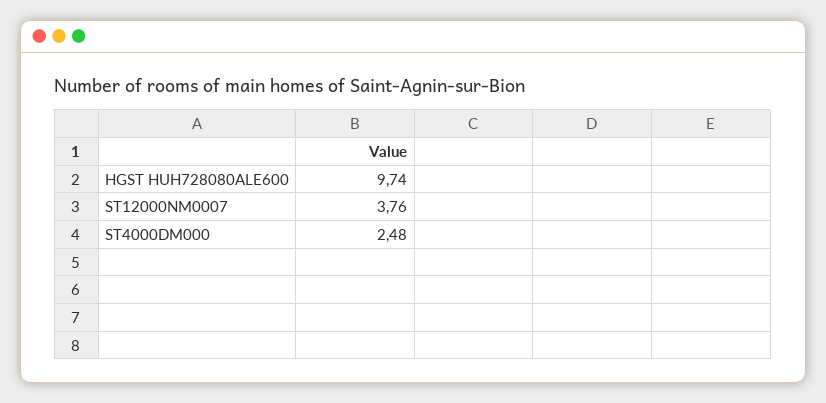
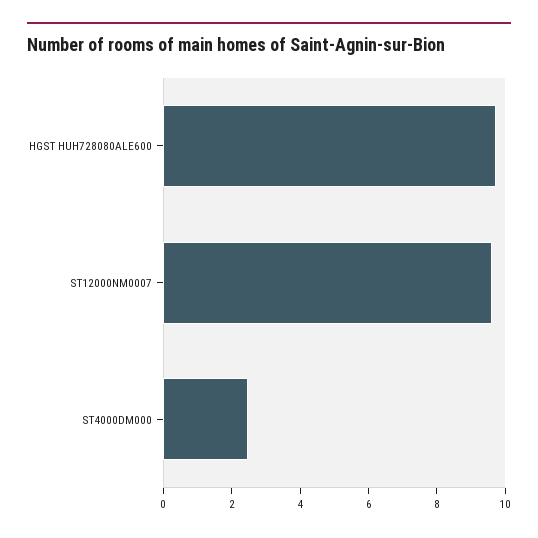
  {
    "HGST HUH728080ALE600": 9.74,
-   "ST12000NM0007": 3.76,
+   "ST12000NM0007": 9.5,
    "ST4000DM000": 2.48
  }

